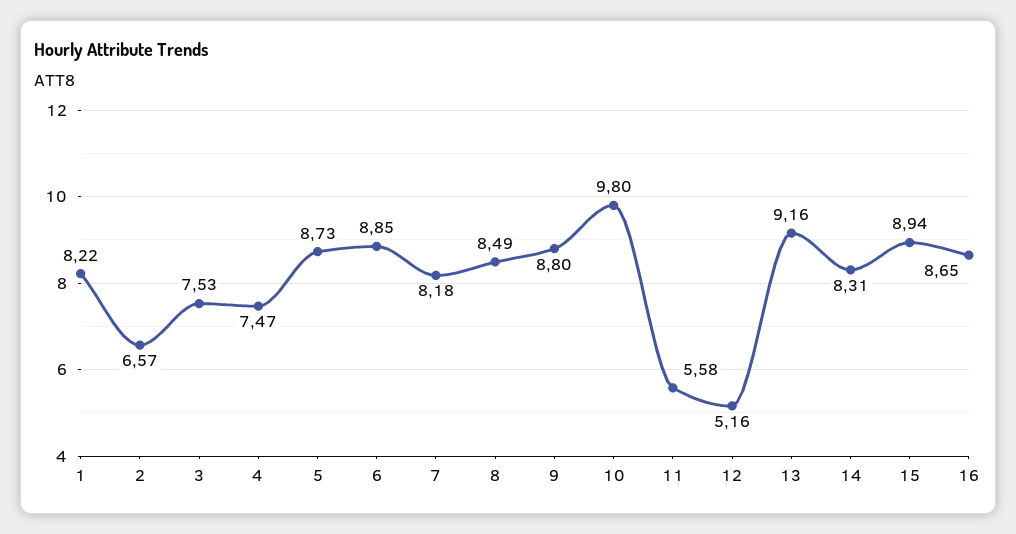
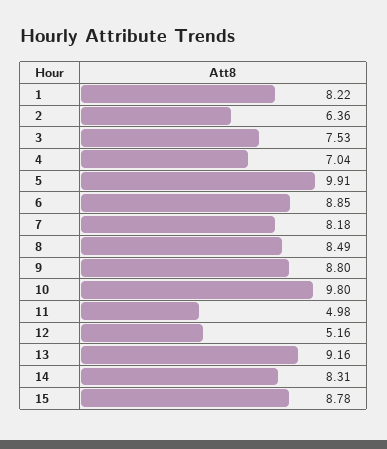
  {
    "1": 8.22,
-   "2": 6.57,
+   "2": 6.36,
    "3": 7.53,
-   "4": 7.47,
+   "4": 7.04,
-   "5": 8.73,
+   "5": 9.91,
    "6": 8.85,
    "7": 8.18,
    "8": 8.49,
    "9": 8.8,
    "10": 9.8,
-   "11": 5.58,
+   "11": 4.98,
    "12": 5.16,
    "13": 9.16,
    "14": 8.31,
-   "15": 8.94,
+   "15": 8.78
-   "16": 8.65
  }

